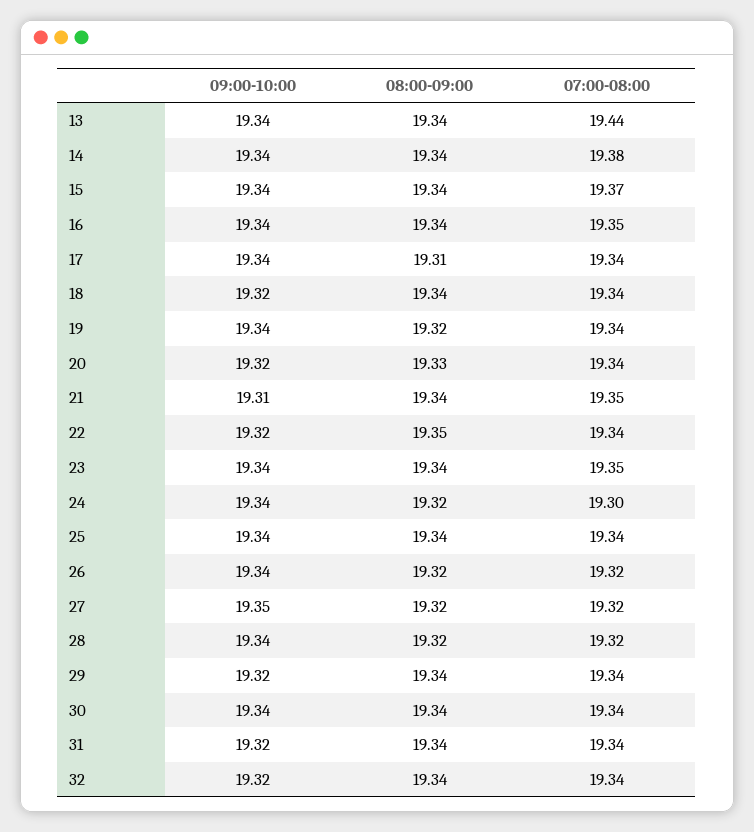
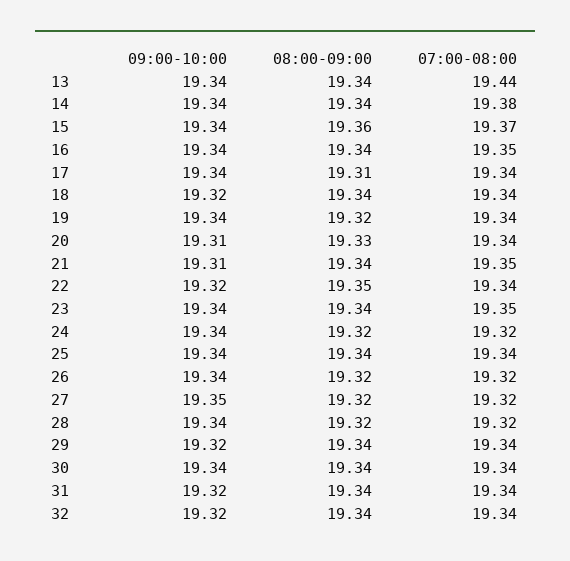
  {
    "09:00-10:00": {
      "13": 19.34,
      "14": 19.34,
      "15": 19.34,
      "16": 19.34,
      "17": 19.34,
      "18": 19.32,
      "19": 19.34,
-     "20": 19.32,
+     "20": 19.31,
      "21": 19.31,
      "22": 19.32,
      "23": 19.34,
      "24": 19.34,
      "25": 19.34,
      "26": 19.34,
      "27": 19.35,
      "28": 19.34,
      "29": 19.32,
      "30": 19.34,
      "31": 19.32,
      "32": 19.32
    },
    "08:00-09:00": {
      "13": 19.34,
      "14": 19.34,
-     "15": 19.34,
+     "15": 19.36,
      "16": 19.34,
      "17": 19.31,
      "18": 19.34,
      "19": 19.32,
      "20": 19.33,
      "21": 19.34,
      "22": 19.35,
      "23": 19.34,
      "24": 19.32,
      "25": 19.34,
      "26": 19.32,
      "27": 19.32,
      "28": 19.32,
      "29": 19.34,
      "30": 19.34,
      "31": 19.34,
      "32": 19.34
    },
    "07:00-08:00": {
      "13": 19.44,
      "14": 19.38,
      "15": 19.37,
      "16": 19.35,
      "17": 19.34,
      "18": 19.34,
      "19": 19.34,
      "20": 19.34,
      "21": 19.35,
      "22": 19.34,
      "23": 19.35,
-     "24": 19.3,
+     "24": 19.32,
      "25": 19.34,
      "26": 19.32,
      "27": 19.32,
      "28": 19.32,
      "29": 19.34,
      "30": 19.34,
      "31": 19.34,
      "32": 19.34
    }
  }

